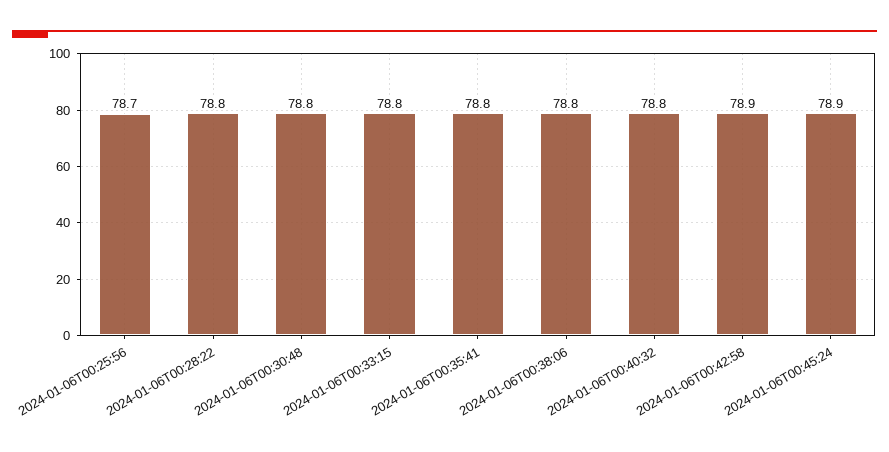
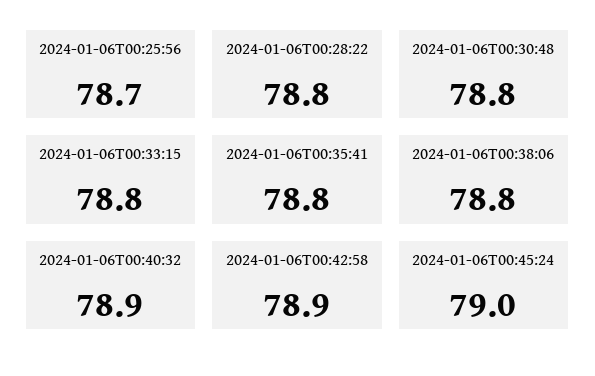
  {
    "2024-01-06T00:25:56": 78.7,
    "2024-01-06T00:28:22": 78.8,
    "2024-01-06T00:30:48": 78.8,
    "2024-01-06T00:33:15": 78.8,
    "2024-01-06T00:35:41": 78.8,
    "2024-01-06T00:38:06": 78.8,
-   "2024-01-06T00:40:32": 78.8,
+   "2024-01-06T00:40:32": 78.9,
    "2024-01-06T00:42:58": 78.9,
-   "2024-01-06T00:45:24": 78.9
+   "2024-01-06T00:45:24": 79
  }

